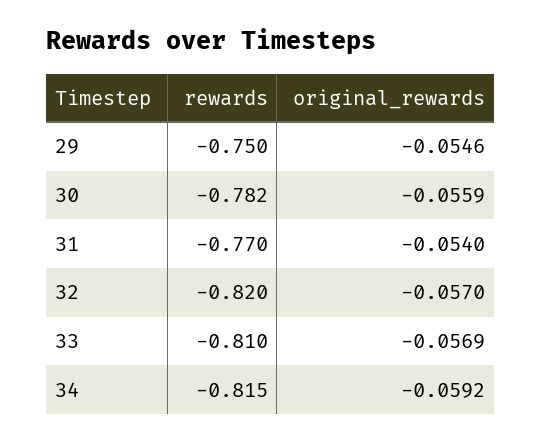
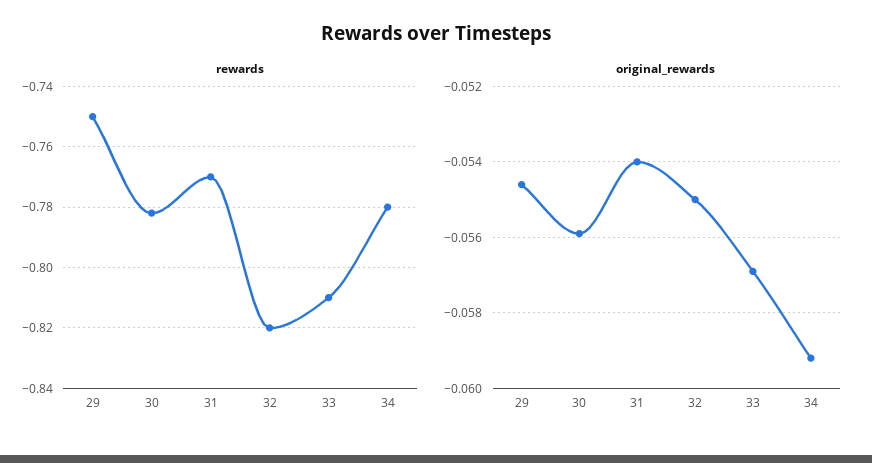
  {
    "rewards": {
      "29": -0.75,
      "30": -0.782,
      "31": -0.77,
      "32": -0.82,
      "33": -0.81,
-     "34": -0.815
+     "34": -0.78
    },
    "original_rewards": {
      "29": -0.0546,
      "30": -0.0559,
      "31": -0.054,
-     "32": -0.057,
+     "32": -0.055,
      "33": -0.0569,
      "34": -0.0592
    }
  }

